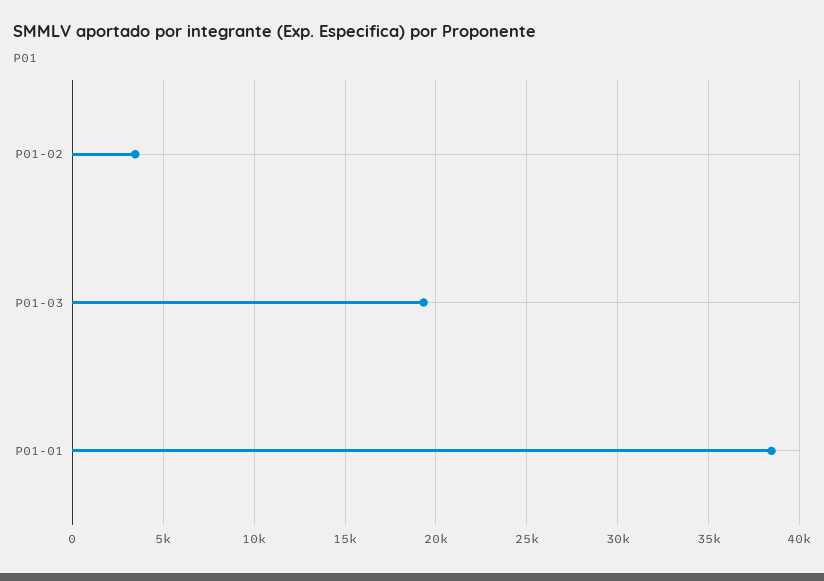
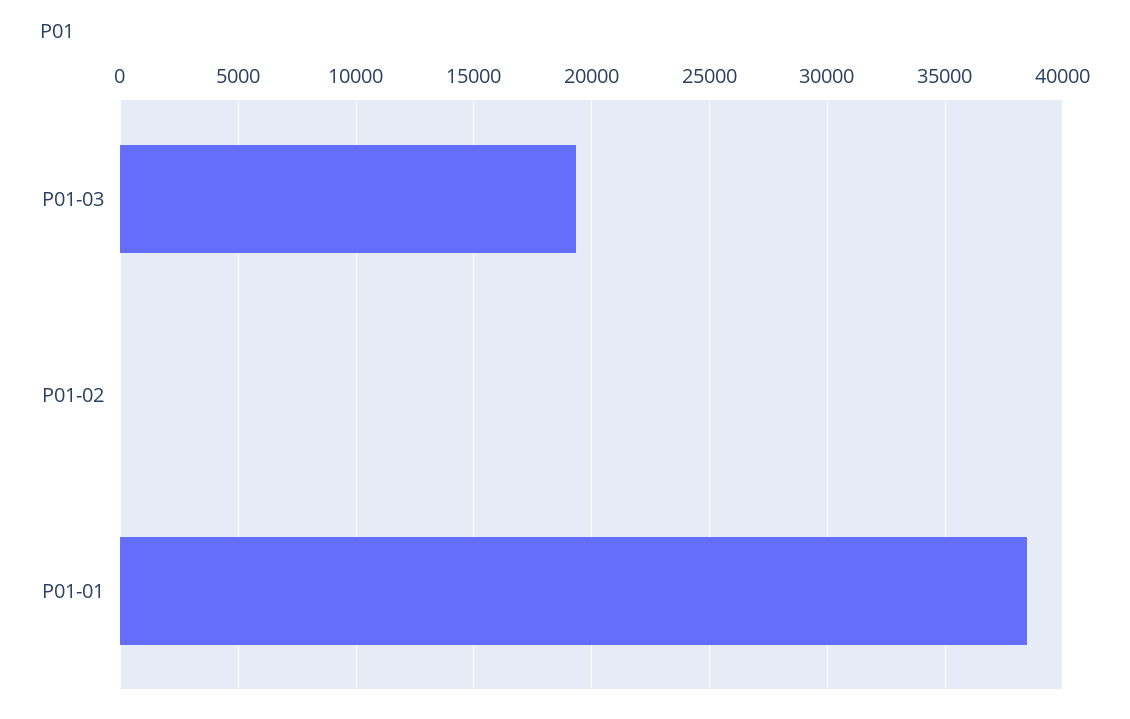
  {
-   "P01-02": 3500,
+   "P01-02": 0,
    "P01-03": 19500,
    "P01-01": 38500
  }

